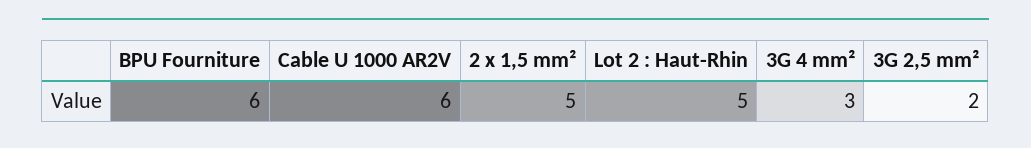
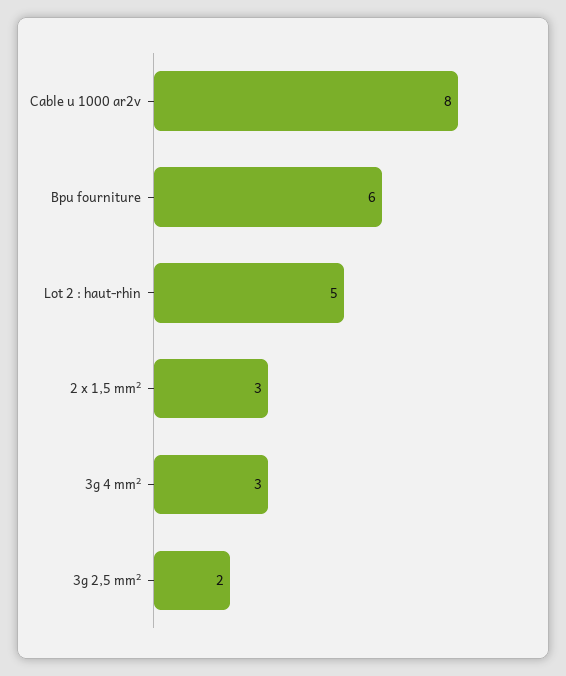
  {
    "BPU Fourniture": 6,
-   "Cable U 1000 AR2V": 6,
+   "Cable U 1000 AR2V": 8,
-   "2 x 1,5 mm²": 5,
+   "2 x 1,5 mm²": 3,
    "Lot 2 : Haut-Rhin": 5,
    "3G 4 mm²": 3,
    "3G 2,5 mm²": 2
  }

